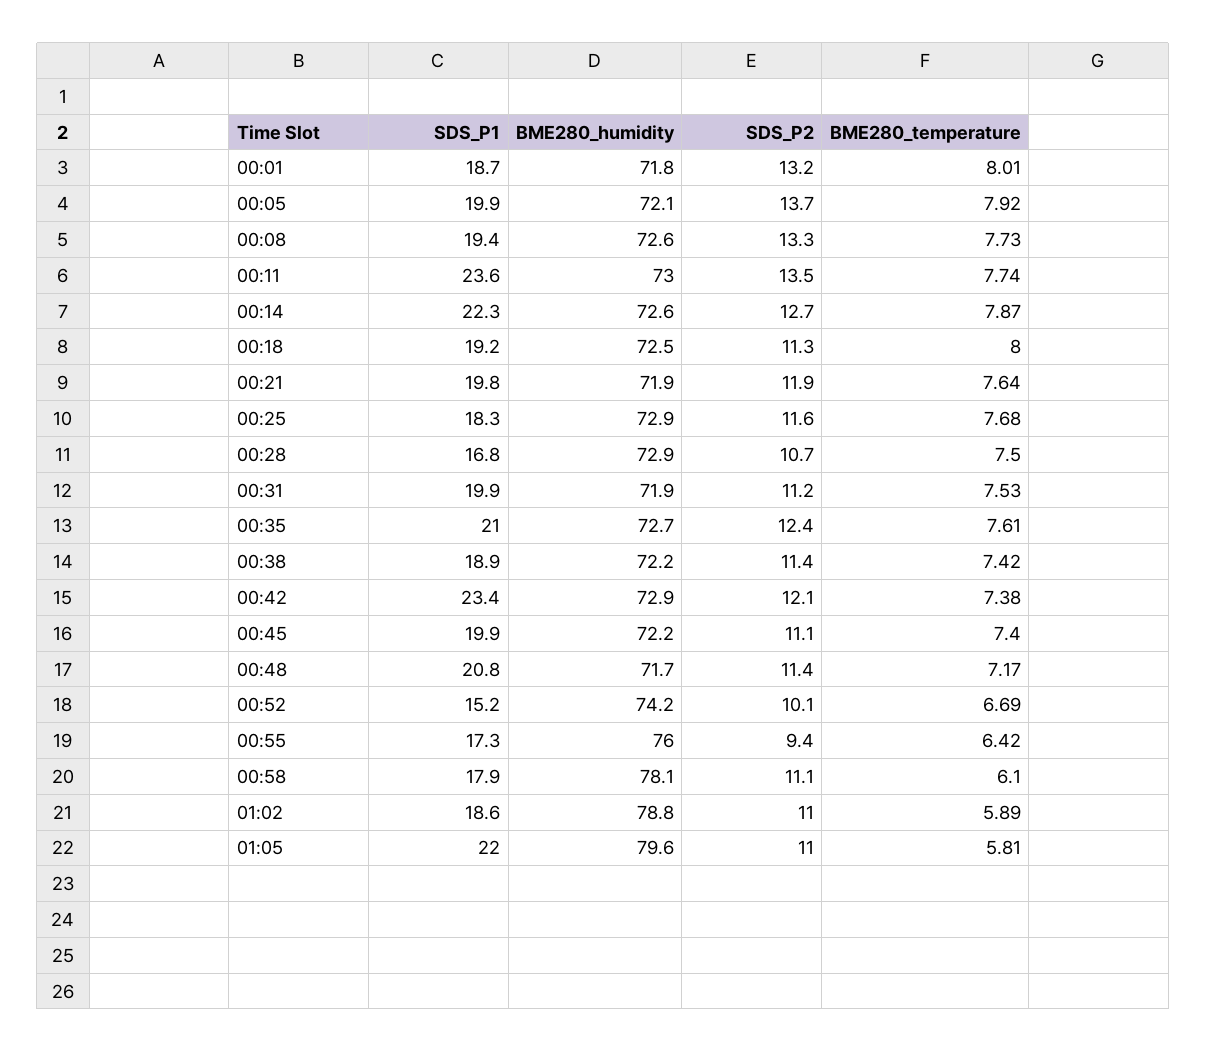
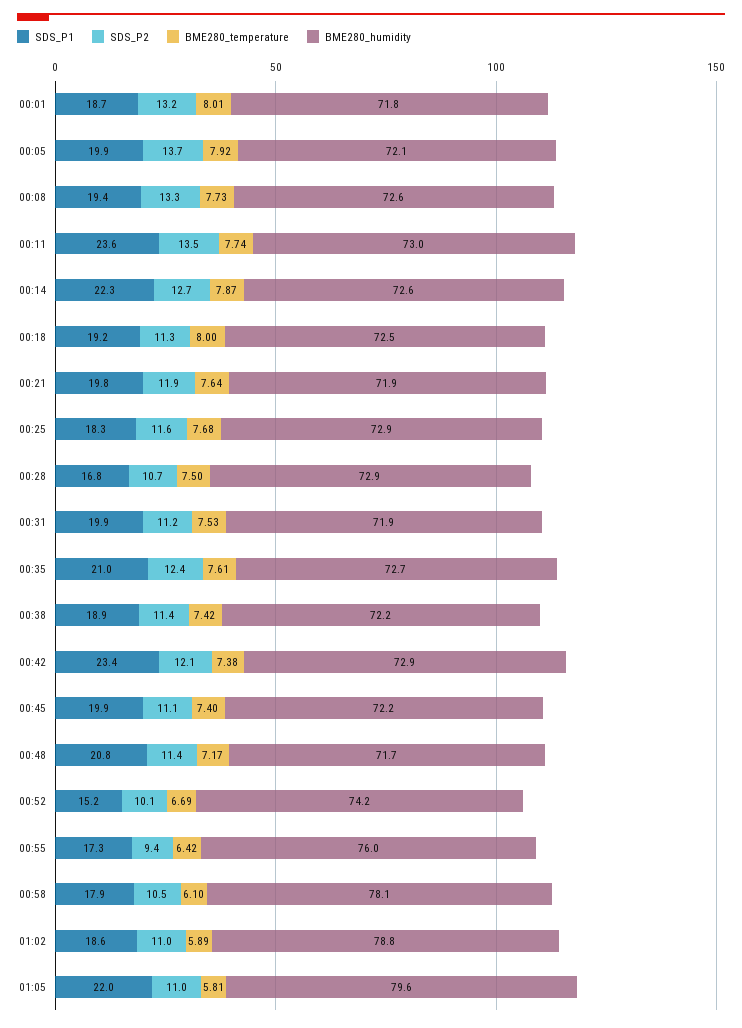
  {
    "SDS_P1": {
      "00:01": 18.7,
      "00:05": 19.9,
      "00:08": 19.4,
      "00:11": 23.6,
      "00:14": 22.3,
      "00:18": 19.2,
      "00:21": 19.8,
      "00:25": 18.3,
      "00:28": 16.8,
      "00:31": 19.9,
      "00:35": 21,
      "00:38": 18.9,
      "00:42": 23.4,
      "00:45": 19.9,
      "00:48": 20.8,
      "00:52": 15.2,
      "00:55": 17.3,
      "00:58": 17.9,
      "01:02": 18.6,
      "01:05": 22
    },
    "BME280_humidity": {
      "00:01": 71.8,
      "00:05": 72.1,
      "00:08": 72.6,
      "00:11": 73,
      "00:14": 72.6,
      "00:18": 72.5,
      "00:21": 71.9,
      "00:25": 72.9,
      "00:28": 72.9,
      "00:31": 71.9,
      "00:35": 72.7,
      "00:38": 72.2,
      "00:42": 72.9,
      "00:45": 72.2,
      "00:48": 71.7,
      "00:52": 74.2,
      "00:55": 76,
      "00:58": 78.1,
      "01:02": 78.8,
      "01:05": 79.6
    },
    "SDS_P2": {
      "00:01": 13.2,
      "00:05": 13.7,
      "00:08": 13.3,
      "00:11": 13.5,
      "00:14": 12.7,
      "00:18": 11.3,
      "00:21": 11.9,
      "00:25": 11.6,
      "00:28": 10.7,
      "00:31": 11.2,
      "00:35": 12.4,
      "00:38": 11.4,
      "00:42": 12.1,
      "00:45": 11.1,
      "00:48": 11.4,
      "00:52": 10.1,
      "00:55": 9.4,
-     "00:58": 11.1,
+     "00:58": 10.5,
      "01:02": 11,
      "01:05": 11
    },
    "BME280_temperature": {
      "00:01": 8.01,
      "00:05": 7.92,
      "00:08": 7.73,
      "00:11": 7.74,
      "00:14": 7.87,
      "00:18": 8,
      "00:21": 7.64,
      "00:25": 7.68,
      "00:28": 7.5,
      "00:31": 7.53,
      "00:35": 7.61,
      "00:38": 7.42,
      "00:42": 7.38,
      "00:45": 7.4,
      "00:48": 7.17,
      "00:52": 6.69,
      "00:55": 6.42,
      "00:58": 6.1,
      "01:02": 5.89,
      "01:05": 5.81
    }
  }

